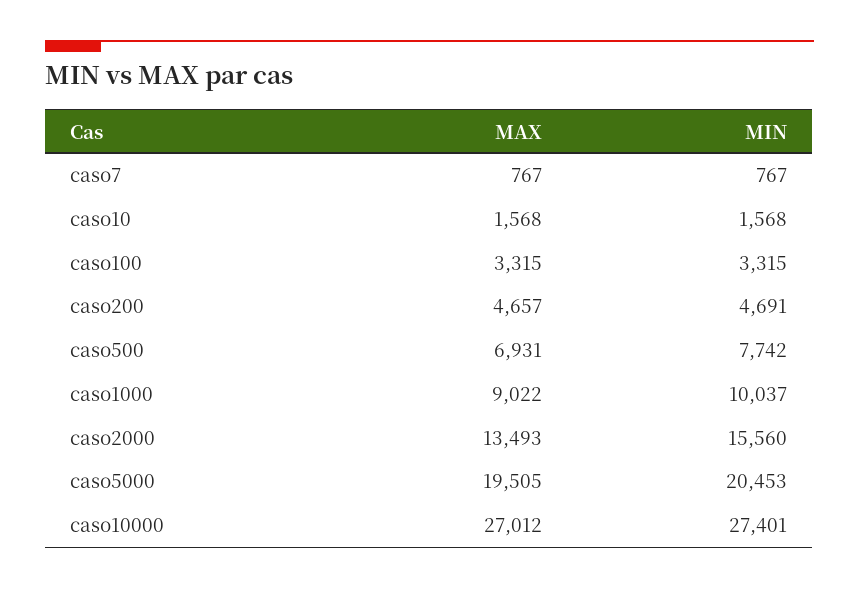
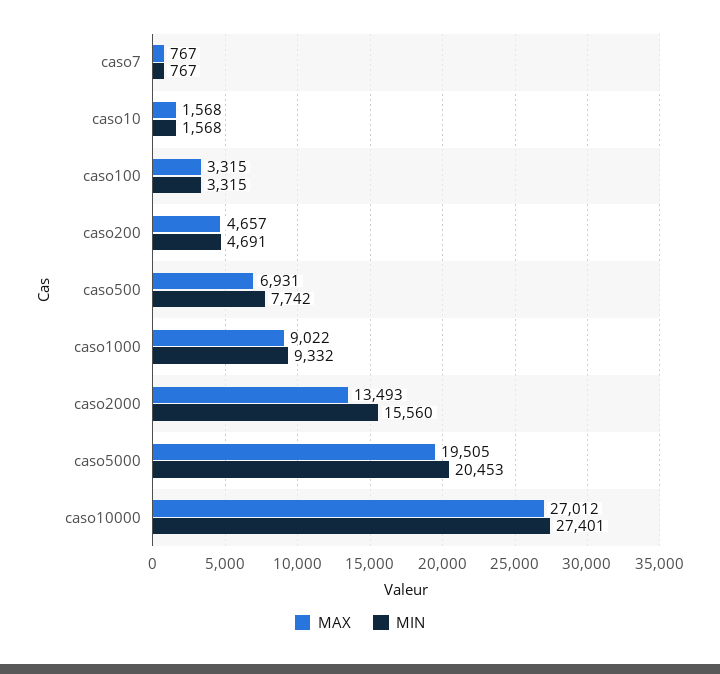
  {
    "MAX": {
      "caso7": 767,
      "caso10": 1568,
      "caso100": 3315,
      "caso200": 4657,
      "caso500": 6931,
      "caso1000": 9022,
      "caso2000": 13493,
      "caso5000": 19505,
      "caso10000": 27012
    },
    "MIN": {
      "caso7": 767,
      "caso10": 1568,
      "caso100": 3315,
      "caso200": 4691,
      "caso500": 7742,
-     "caso1000": 10037,
+     "caso1000": 9332,
      "caso2000": 15560,
      "caso5000": 20453,
      "caso10000": 27401
    }
  }

